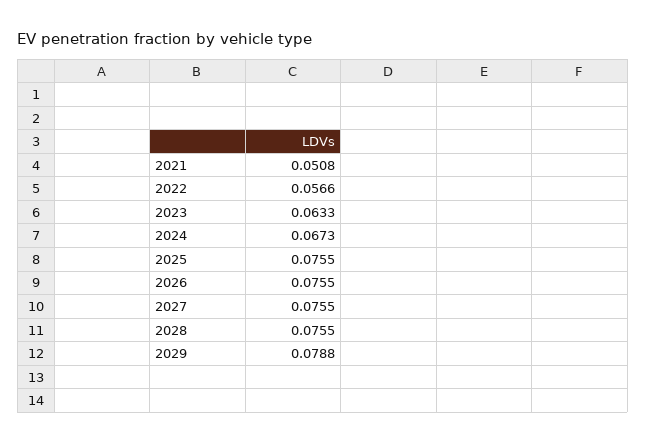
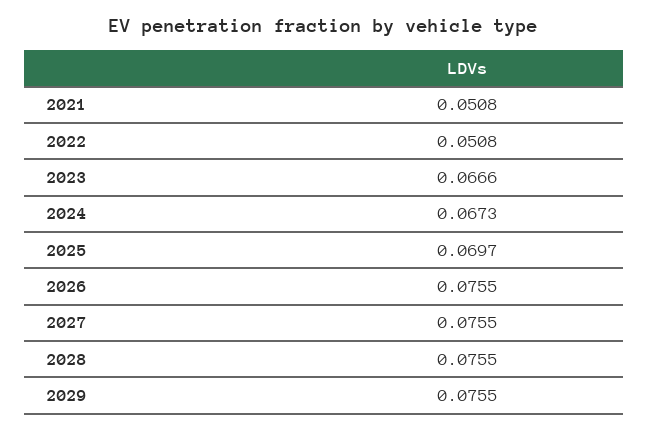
  {
    "2021": 0.0508,
-   "2022": 0.0566,
+   "2022": 0.0508,
-   "2023": 0.0633,
+   "2023": 0.0666,
    "2024": 0.0673,
-   "2025": 0.0755,
+   "2025": 0.0697,
    "2026": 0.0755,
    "2027": 0.0755,
    "2028": 0.0755,
-   "2029": 0.0788
+   "2029": 0.0755
  }

